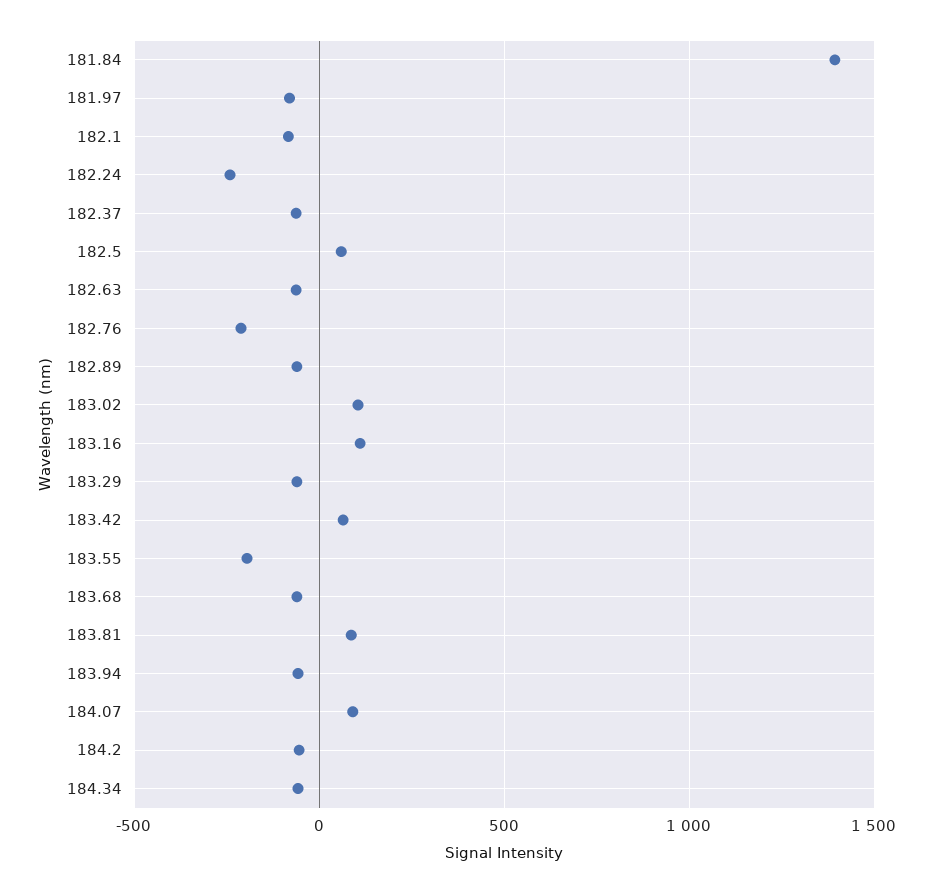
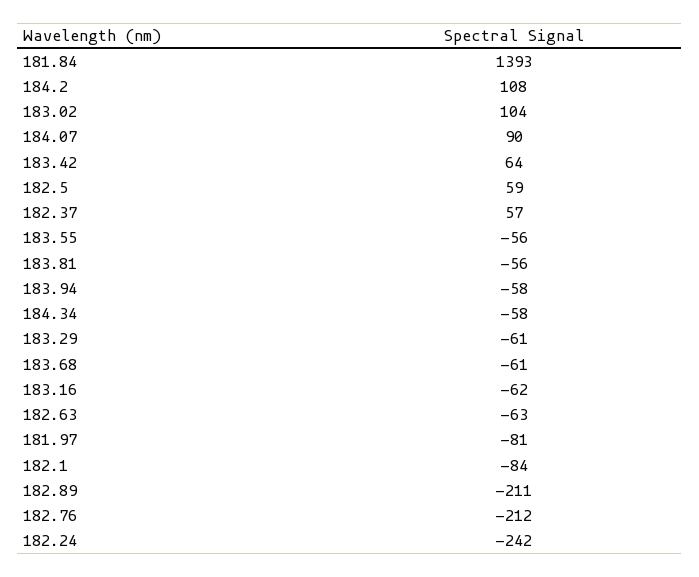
  {
    "181.84": 1393,
    "181.97": -81,
    "182.1": -84,
    "182.24": -242,
-   "182.37": -50,
+   "182.37": 57,
    "182.5": 59,
    "182.63": -63,
    "182.76": -212,
-   "182.89": -50,
+   "182.89": -211,
    "183.02": 104,
-   "183.16": 100,
+   "183.16": -62,
    "183.29": -61,
    "183.42": 64,
-   "183.55": -200,
+   "183.55": -56,
    "183.68": -61,
-   "183.81": 100,
+   "183.81": -56,
    "183.94": -58,
    "184.07": 90,
-   "184.2": -50,
+   "184.2": 108,
    "184.34": -58
  }

